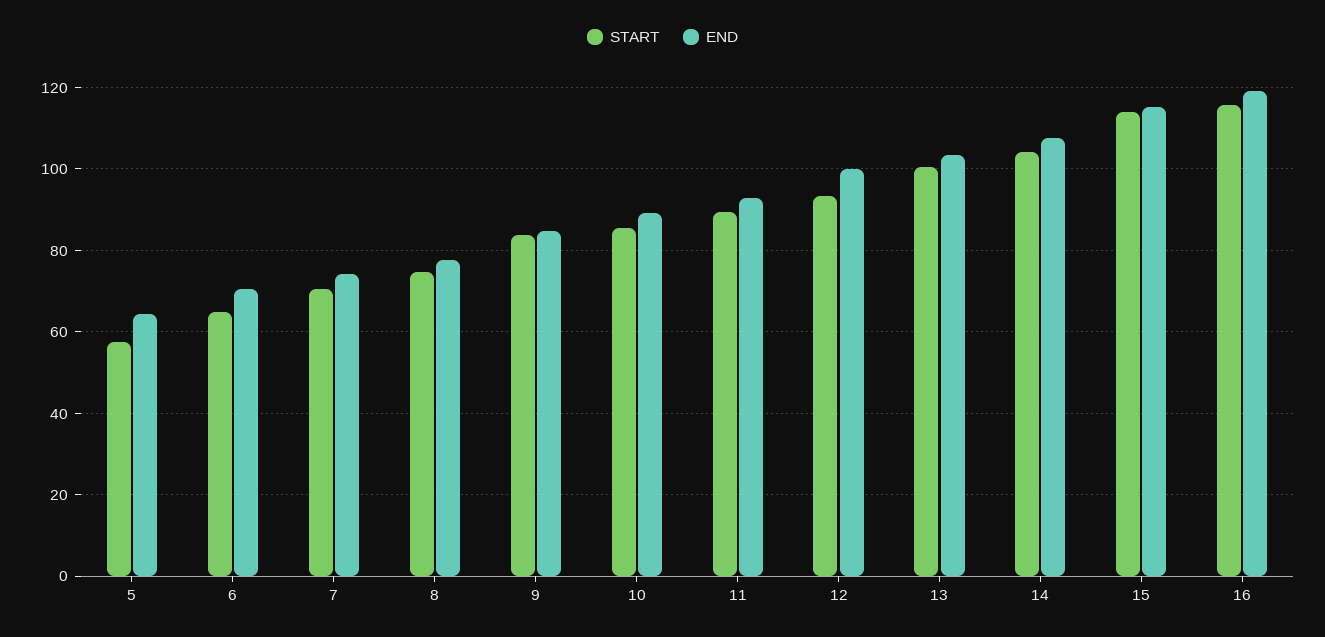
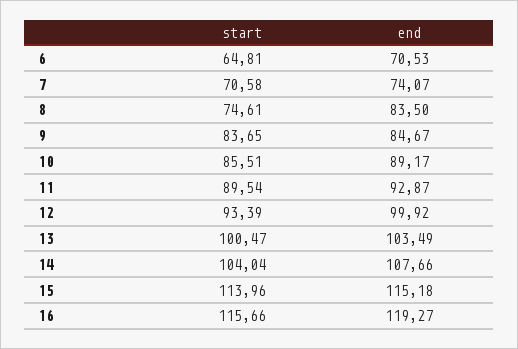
  {
    "START": {
-     "5": 58,
      "6": 64.81,
      "7": 70.58,
      "8": 74.61,
      "9": 83.65,
      "10": 85.51,
      "11": 89.54,
      "12": 93.39,
      "13": 100.47,
      "14": 104.04,
      "15": 113.96,
      "16": 115.66
    },
    "END": {
-     "5": 64,
      "6": 70.53,
      "7": 74.07,
-     "8": 78,
+     "8": 83.5,
      "9": 84.67,
      "10": 89.17,
      "11": 92.87,
      "12": 99.92,
      "13": 103.49,
      "14": 107.66,
      "15": 115.18,
      "16": 119.27
    }
  }

